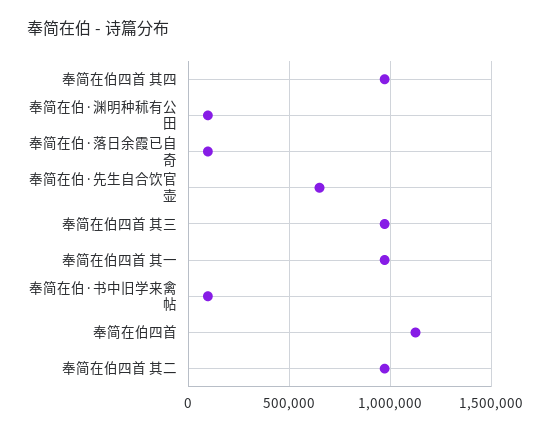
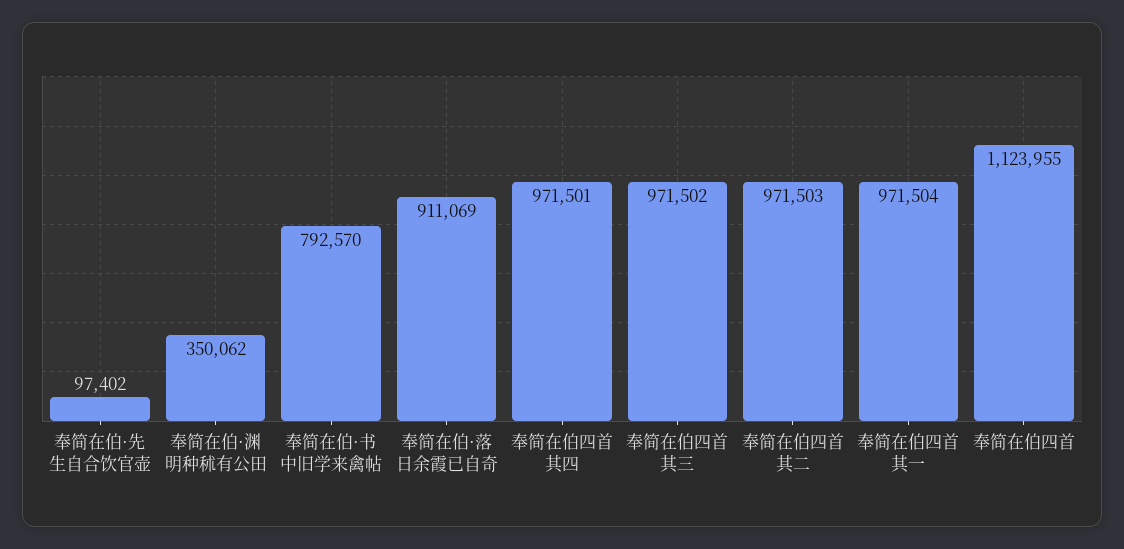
  {
    "奉简在伯四首 其四": 971501,
-   "奉简在伯·渊明种秫有公田": 100000,
+   "奉简在伯·渊明种秫有公田": 350062,
-   "奉简在伯·落日余霞已自奇": 100000,
+   "奉简在伯·落日余霞已自奇": 911069,
-   "奉简在伯·先生自合饮官壶": 650000,
+   "奉简在伯·先生自合饮官壶": 97402,
    "奉简在伯四首 其三": 971502,
    "奉简在伯四首 其一": 971504,
-   "奉简在伯·书中旧学来禽帖": 100000,
+   "奉简在伯·书中旧学来禽帖": 792570,
    "奉简在伯四首": 1123955,
    "奉简在伯四首 其二": 971503
  }

